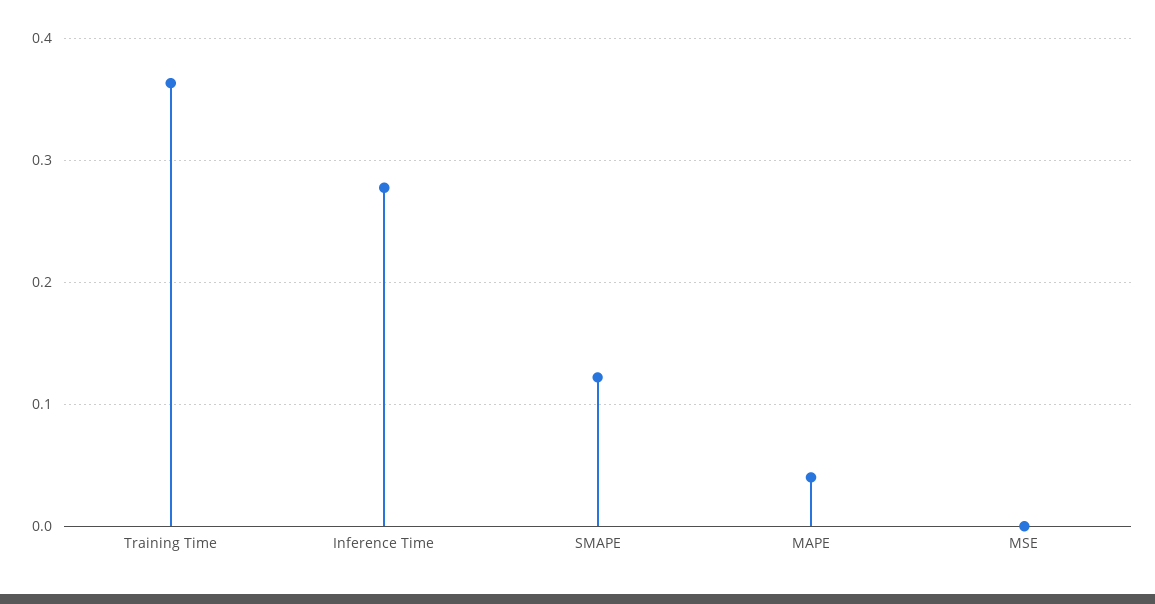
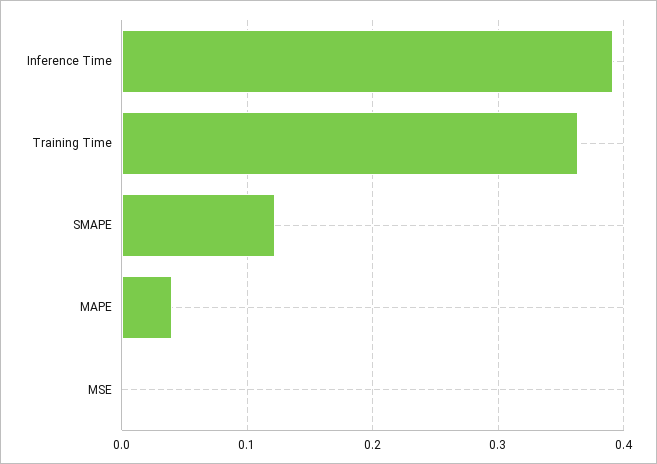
  {
    "Training Time": 0.36,
-   "Inference Time": 0.28,
+   "Inference Time": 0.39,
    "SMAPE": 0.12,
    "MAPE": 0.04,
    "MSE": 0
  }

